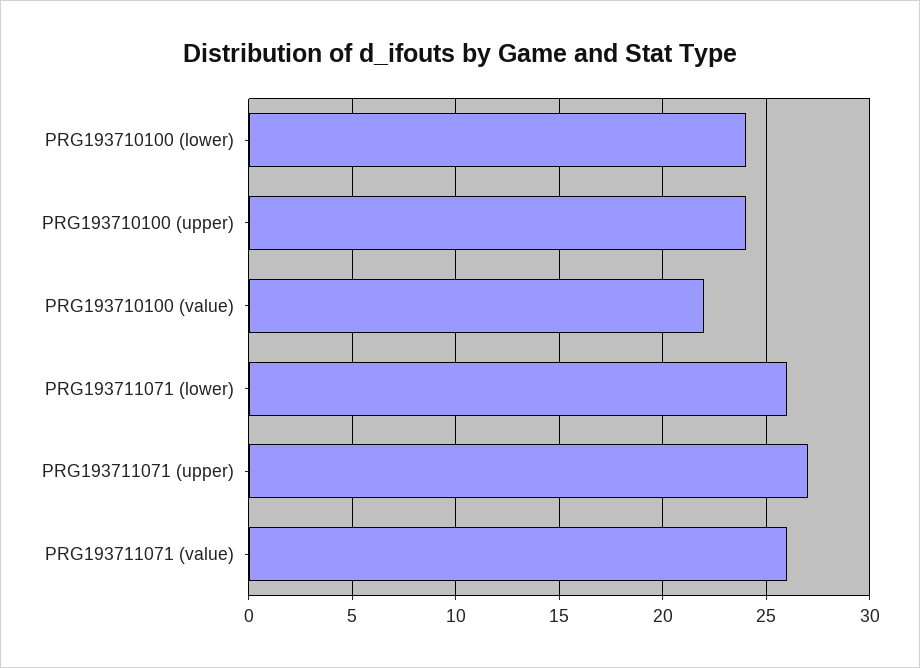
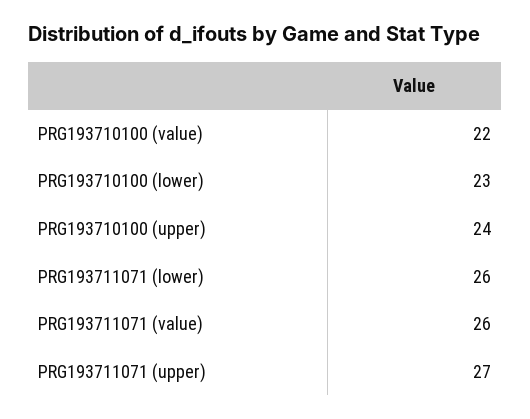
  {
-   "PRG193710100 (lower)": 24,
+   "PRG193710100 (lower)": 23,
    "PRG193710100 (upper)": 24,
    "PRG193710100 (value)": 22,
    "PRG193711071 (lower)": 26,
    "PRG193711071 (upper)": 27,
    "PRG193711071 (value)": 26
  }

